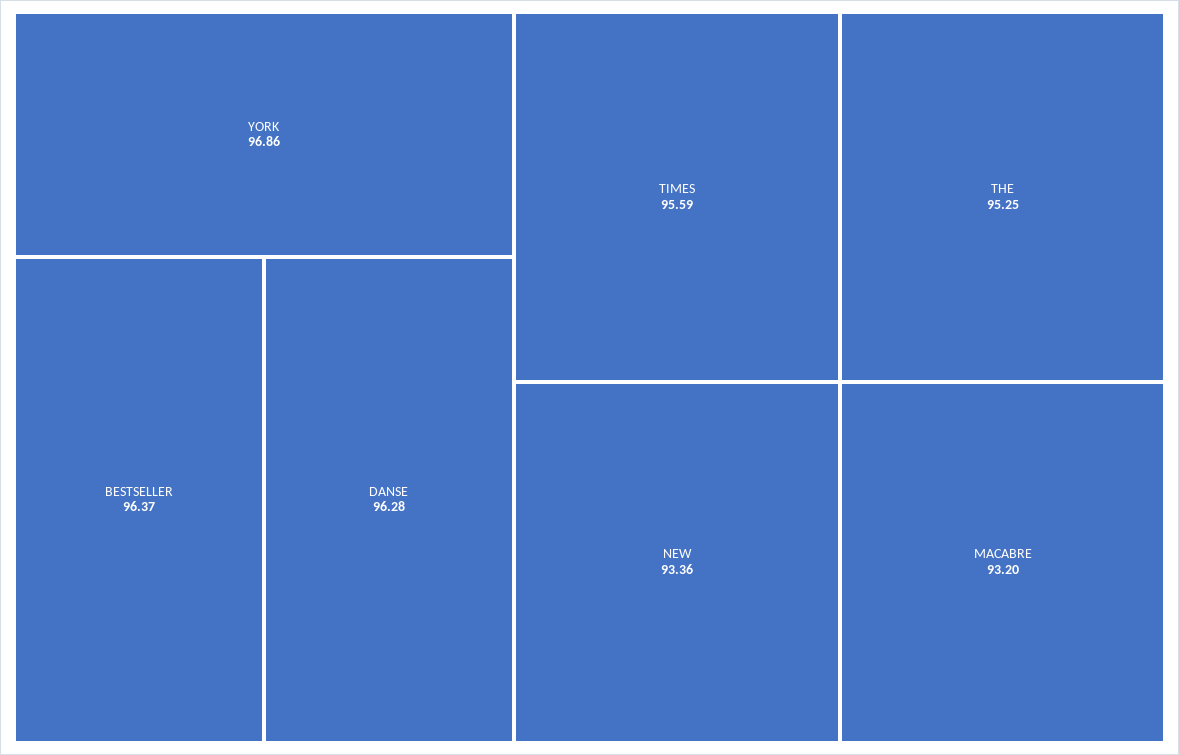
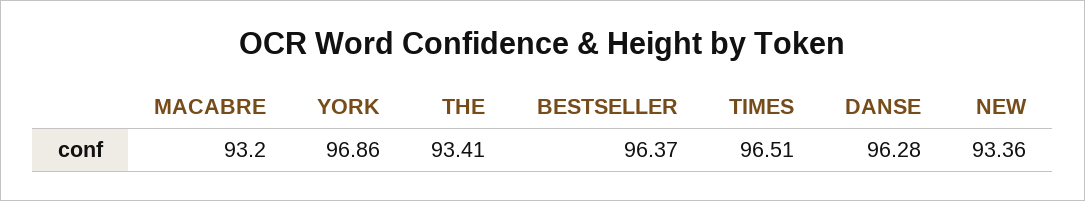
  {
    "YORK": 96.86,
    "BESTSELLER": 96.37,
    "DANSE": 96.28,
-   "TIMES": 95.59,
+   "TIMES": 96.51,
-   "THE": 95.25,
+   "THE": 93.41,
    "NEW": 93.36,
    "MACABRE": 93.2
  }

